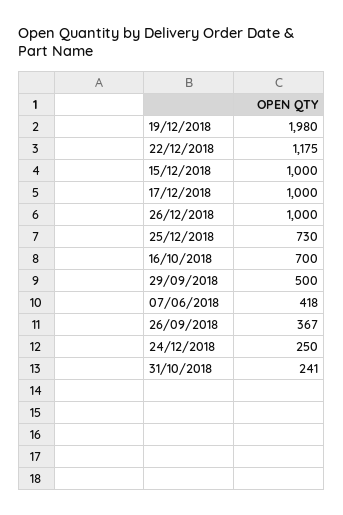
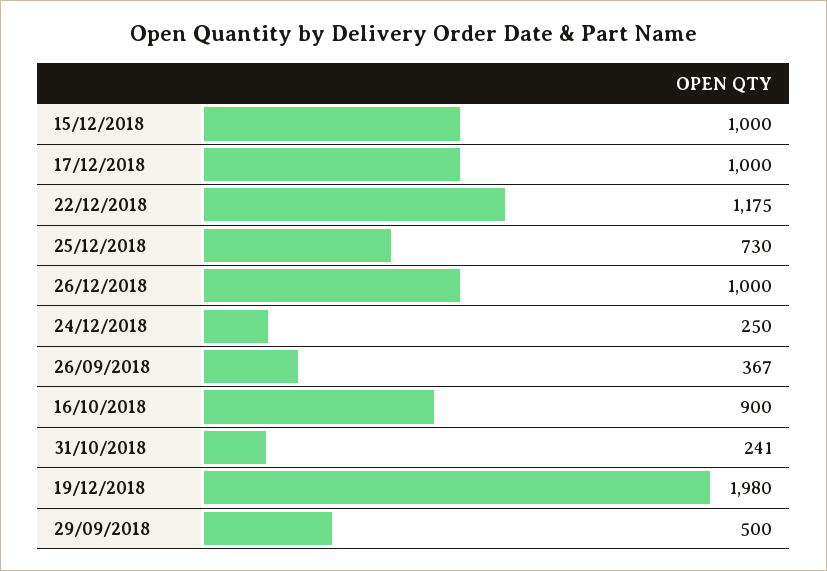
  {
    "19/12/2018": 1980,
    "22/12/2018": 1175,
    "15/12/2018": 1000,
    "17/12/2018": 1000,
    "26/12/2018": 1000,
    "25/12/2018": 730,
-   "16/10/2018": 700,
+   "16/10/2018": 900,
    "29/09/2018": 500,
-   "07/06/2018": 418,
    "26/09/2018": 367,
    "24/12/2018": 250,
    "31/10/2018": 241
  }

